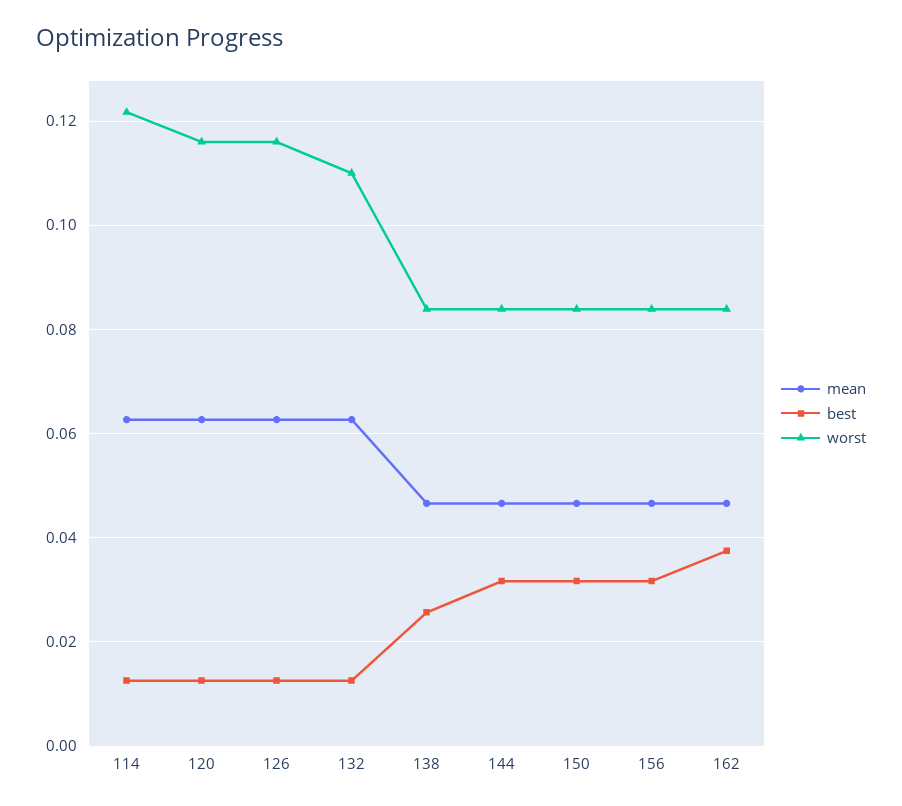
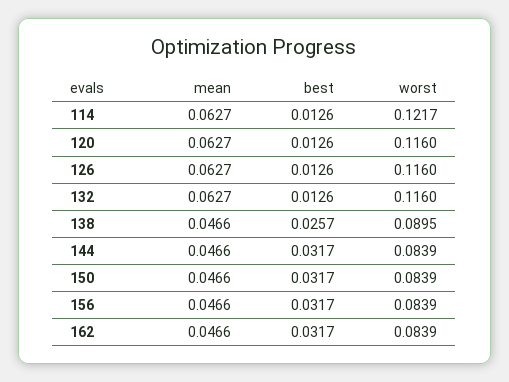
  {
    "mean": {
      "114": 0.0627,
      "120": 0.0627,
      "126": 0.0627,
      "132": 0.0627,
      "138": 0.0466,
      "144": 0.0466,
      "150": 0.0466,
      "156": 0.0466,
      "162": 0.0466
    },
    "best": {
      "114": 0.0126,
      "120": 0.0126,
      "126": 0.0126,
      "132": 0.0126,
      "138": 0.0257,
      "144": 0.0317,
      "150": 0.0317,
      "156": 0.0317,
-     "162": 0.038
+     "162": 0.0317
    },
    "worst": {
      "114": 0.1217,
      "120": 0.116,
      "126": 0.116,
-     "132": 0.11,
+     "132": 0.116,
-     "138": 0.084,
+     "138": 0.0895,
      "144": 0.0839,
      "150": 0.0839,
      "156": 0.0839,
      "162": 0.0839
    }
  }

